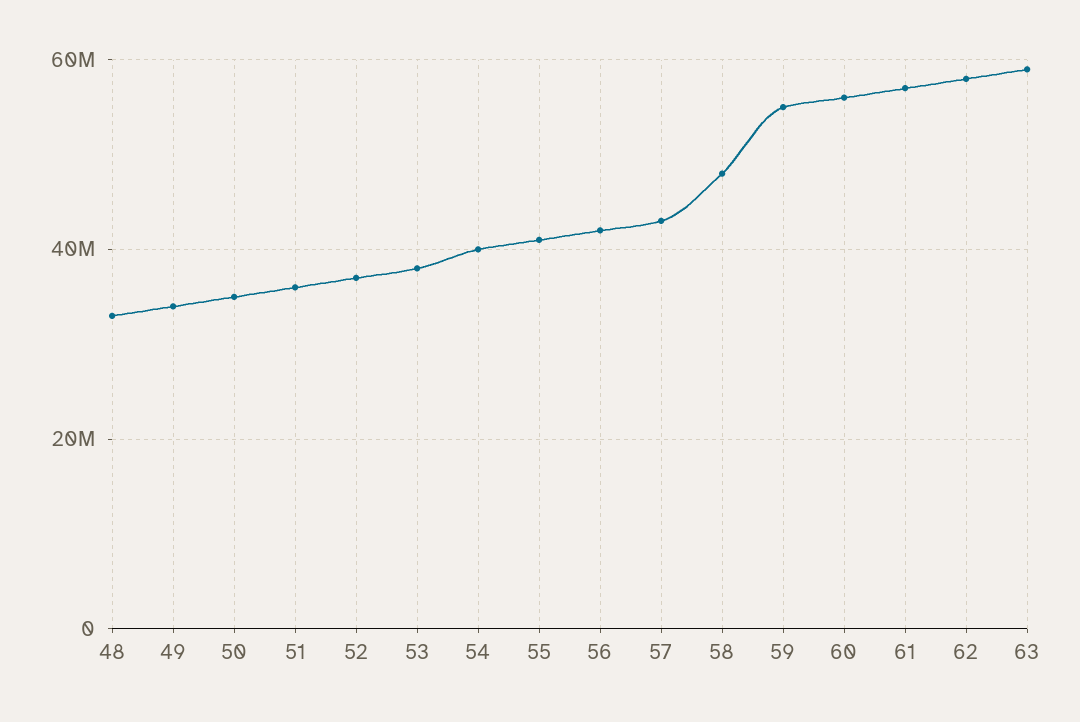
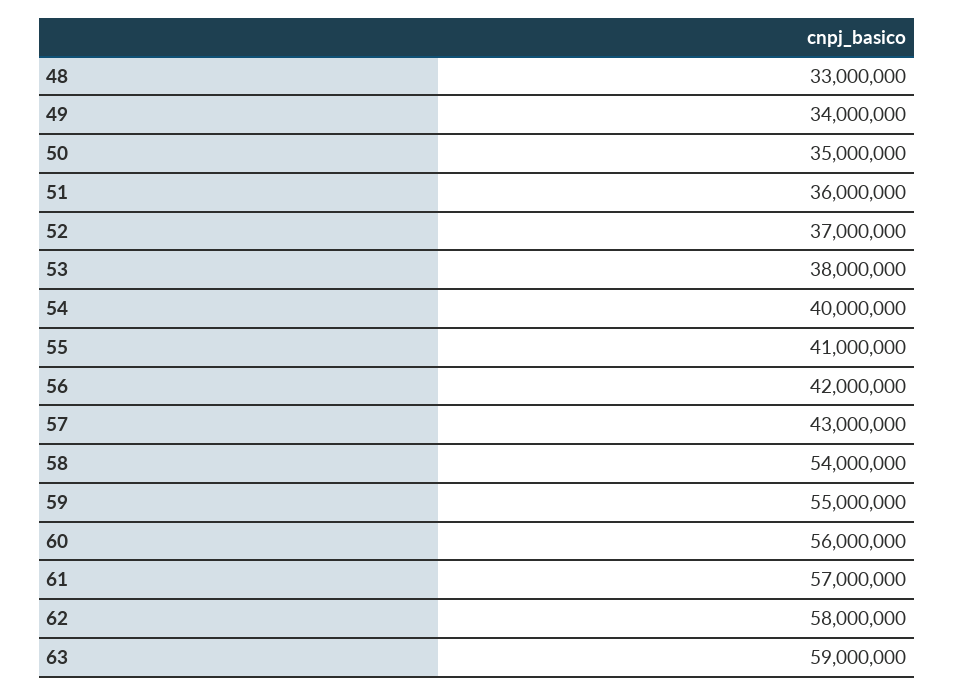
  {
    "48": 33000000,
    "49": 34000000,
    "50": 35000000,
    "51": 36000000,
    "52": 37000000,
    "53": 38000000,
    "54": 40000000,
    "55": 41000000,
    "56": 42000000,
    "57": 43000000,
-   "58": 48000000,
+   "58": 54000000,
    "59": 55000000,
    "60": 56000000,
    "61": 57000000,
    "62": 58000000,
    "63": 59000000
  }

